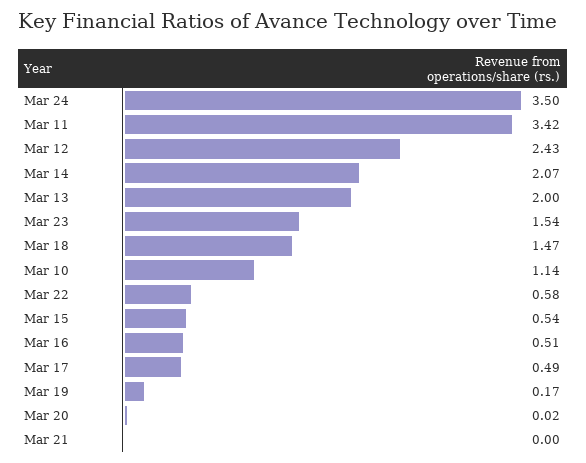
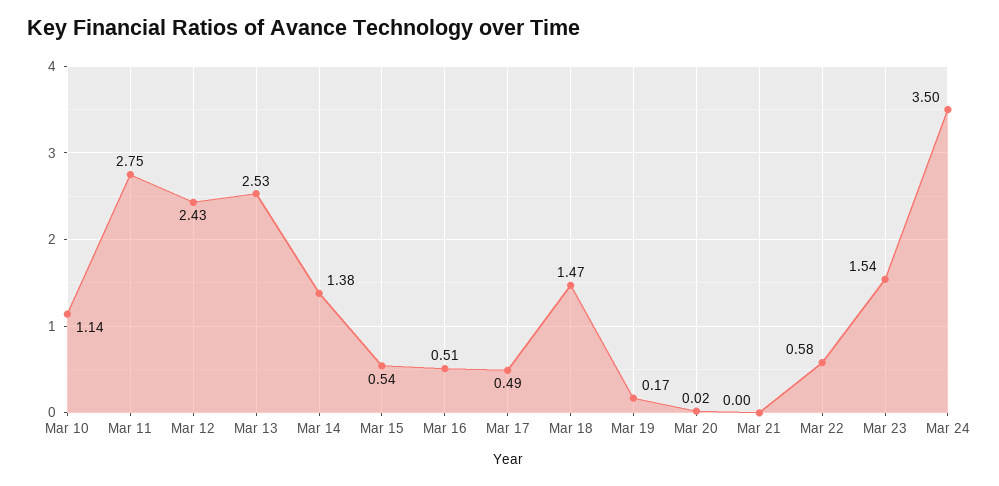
  {
    "Mar 24": 3.5,
-   "Mar 11": 3.42,
+   "Mar 11": 2.75,
    "Mar 12": 2.43,
-   "Mar 14": 2.07,
+   "Mar 14": 1.38,
-   "Mar 13": 2,
+   "Mar 13": 2.53,
    "Mar 23": 1.54,
    "Mar 18": 1.47,
    "Mar 10": 1.14,
    "Mar 22": 0.58,
    "Mar 15": 0.54,
    "Mar 16": 0.51,
    "Mar 17": 0.49,
    "Mar 19": 0.17,
    "Mar 20": 0.02,
    "Mar 21": 0
  }

